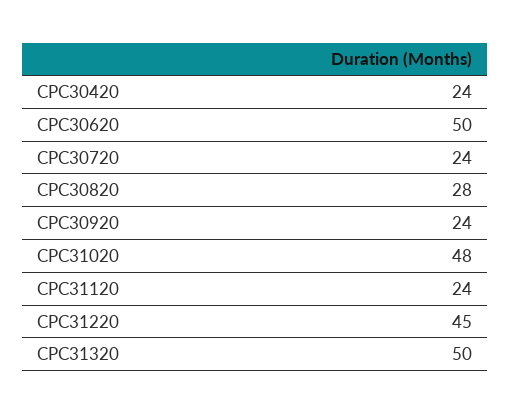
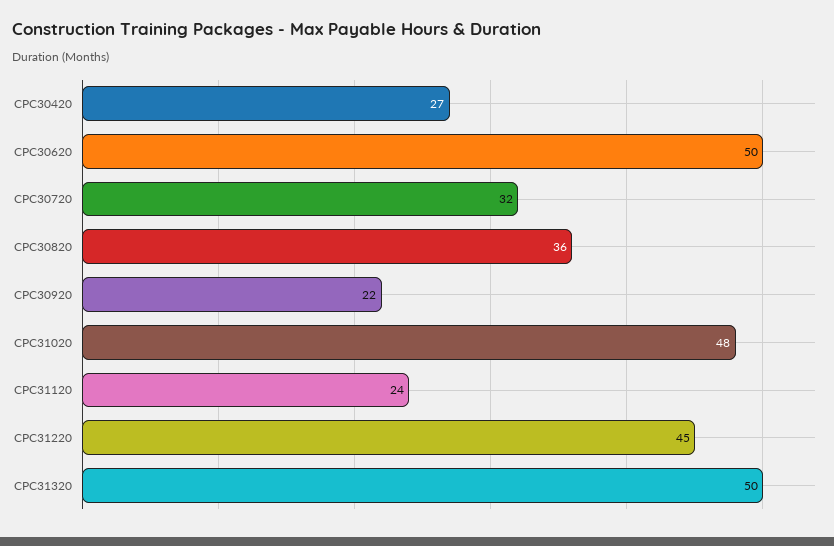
  {
-   "CPC30420": 24,
+   "CPC30420": 27,
    "CPC30620": 50,
-   "CPC30720": 24,
+   "CPC30720": 32,
-   "CPC30820": 28,
+   "CPC30820": 36,
-   "CPC30920": 24,
+   "CPC30920": 22,
    "CPC31020": 48,
    "CPC31120": 24,
    "CPC31220": 45,
    "CPC31320": 50
  }

